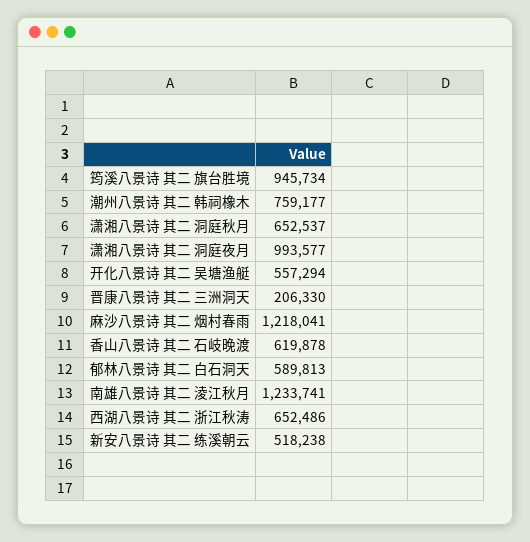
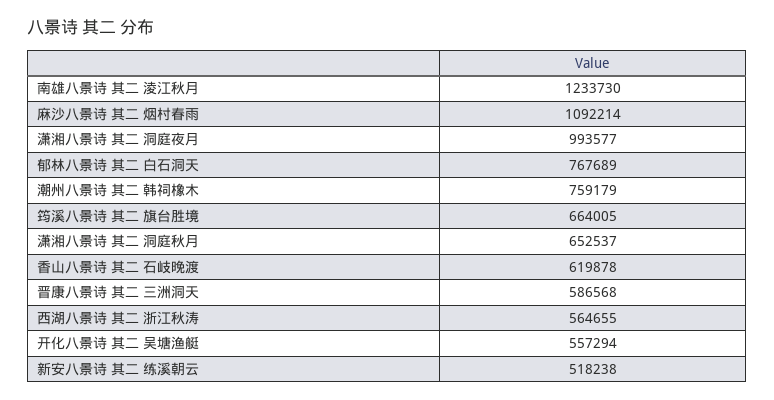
  {
-   "筠溪八景诗 其二 旗台胜境": 945734,
+   "筠溪八景诗 其二 旗台胜境": 664005,
-   "潮州八景诗 其二 韩祠橡木": 759177,
+   "潮州八景诗 其二 韩祠橡木": 759179,
    "潇湘八景诗 其二 洞庭秋月": 652537,
    "潇湘八景诗 其二 洞庭夜月": 993577,
    "开化八景诗 其二 吴塘渔艇": 557294,
-   "晋康八景诗 其二 三洲洞天": 206330,
+   "晋康八景诗 其二 三洲洞天": 586568,
-   "麻沙八景诗 其二 烟村春雨": 1218041,
+   "麻沙八景诗 其二 烟村春雨": 1092214,
    "香山八景诗 其二 石岐晚渡": 619878,
-   "郁林八景诗 其二 白石洞天": 589813,
+   "郁林八景诗 其二 白石洞天": 767689,
-   "南雄八景诗 其二 淩江秋月": 1233741,
+   "南雄八景诗 其二 淩江秋月": 1233730,
-   "西湖八景诗 其二 浙江秋涛": 652486,
+   "西湖八景诗 其二 浙江秋涛": 564655,
    "新安八景诗 其二 练溪朝云": 518238
  }

